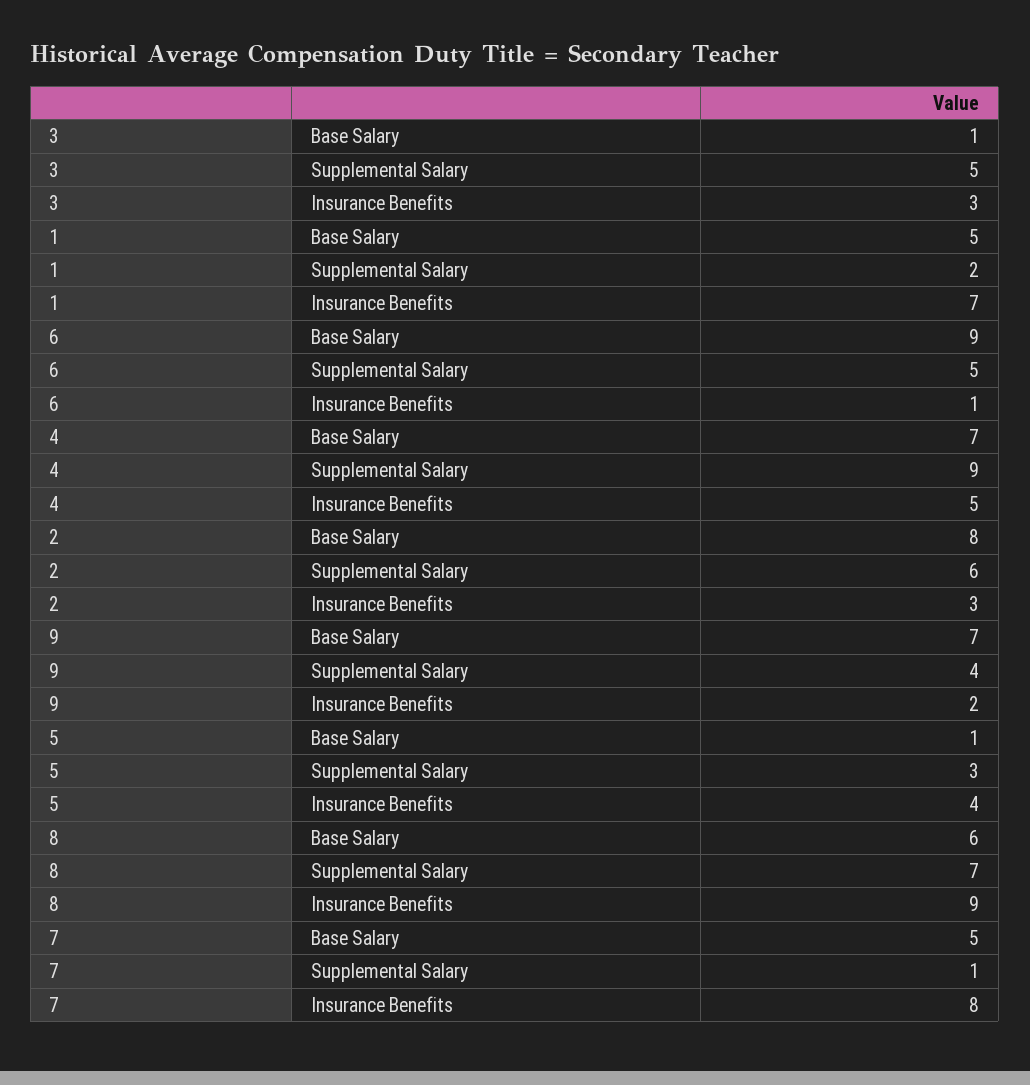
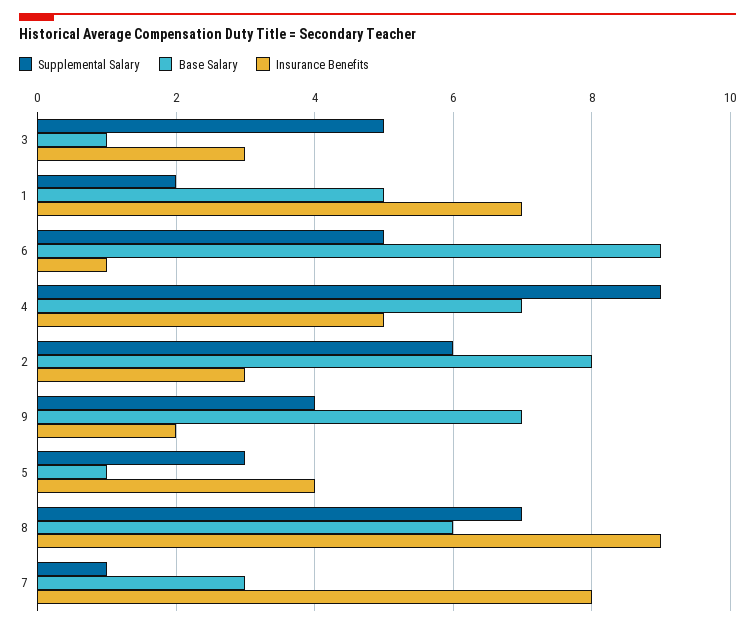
  {
    "Base Salary": {
      "3": 1,
      "1": 5,
      "6": 9,
      "4": 7,
      "2": 8,
      "9": 7,
      "5": 1,
      "8": 6,
-     "7": 5
+     "7": 3
    },
    "Supplemental Salary": {
      "3": 5,
      "1": 2,
      "6": 5,
      "4": 9,
      "2": 6,
      "9": 4,
      "5": 3,
      "8": 7,
      "7": 1
    },
    "Insurance Benefits": {
      "3": 3,
      "1": 7,
      "6": 1,
      "4": 5,
      "2": 3,
      "9": 2,
      "5": 4,
      "8": 9,
      "7": 8
    }
  }

